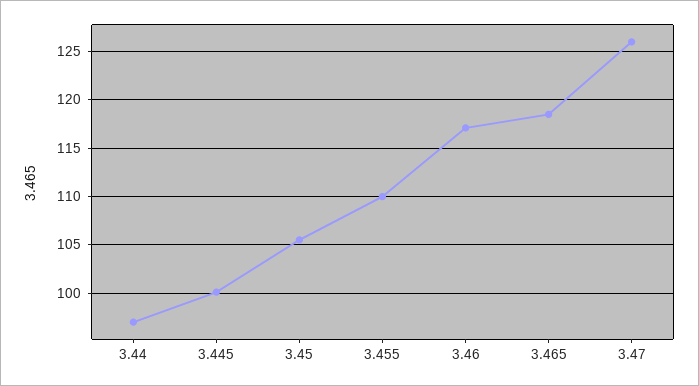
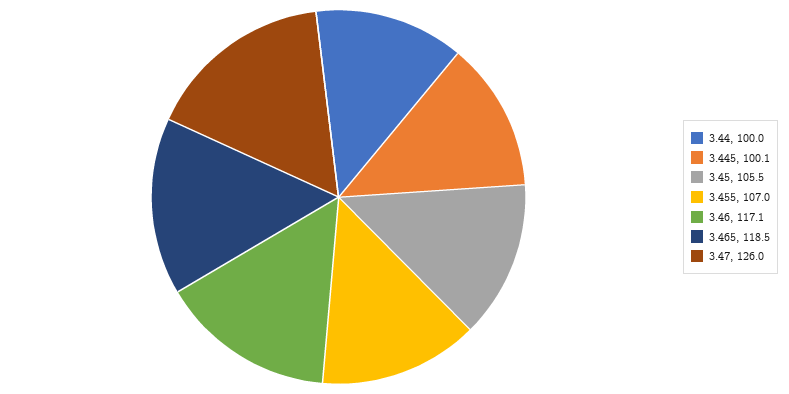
  {
-   "3.44": 97,
+   "3.44": 100,
    "3.445": 100.1,
    "3.45": 105.5,
-   "3.455": 110,
+   "3.455": 107,
    "3.46": 117.1,
    "3.465": 118.5,
    "3.47": 126
  }

